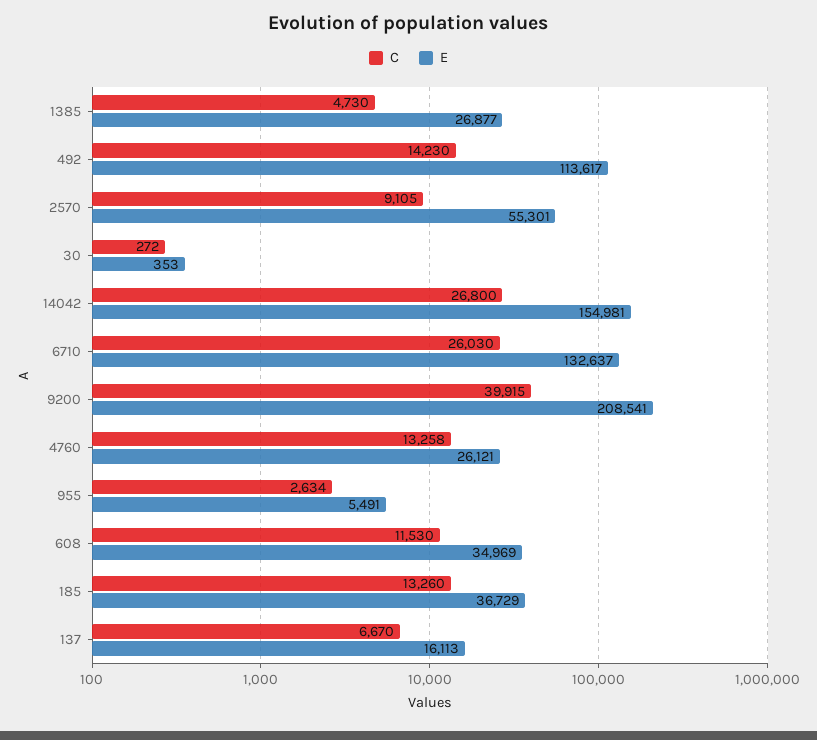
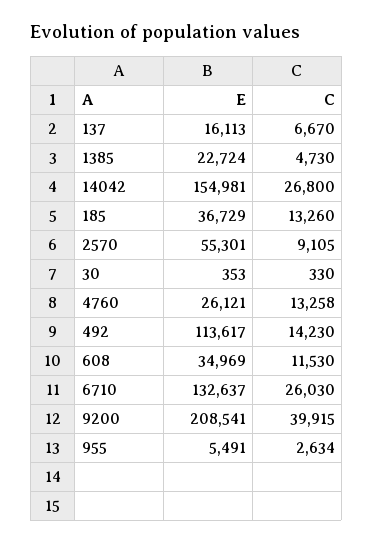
  {
    "C": {
      "1385": 4730,
      "492": 14230,
      "2570": 9105,
-     "30": 272,
+     "30": 330,
      "14042": 26800,
      "6710": 26030,
      "9200": 39915,
      "4760": 13258,
      "955": 2634,
      "608": 11530,
      "185": 13260,
      "137": 6670
    },
    "E": {
-     "1385": 26877,
+     "1385": 22724,
      "492": 113617,
      "2570": 55301,
      "30": 353,
      "14042": 154981,
      "6710": 132637,
      "9200": 208541,
      "4760": 26121,
      "955": 5491,
      "608": 34969,
      "185": 36729,
      "137": 16113
    }
  }

